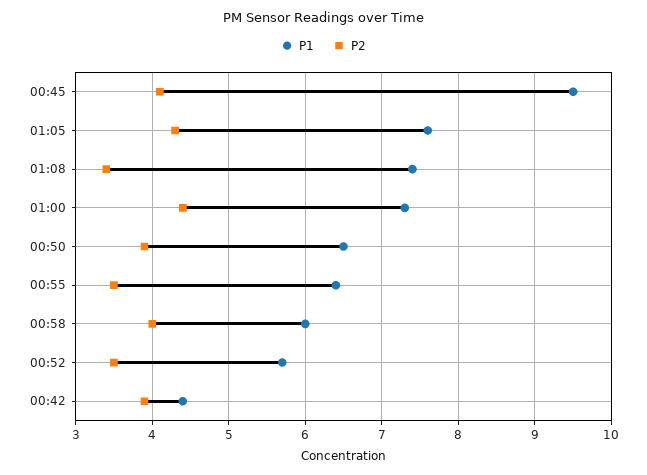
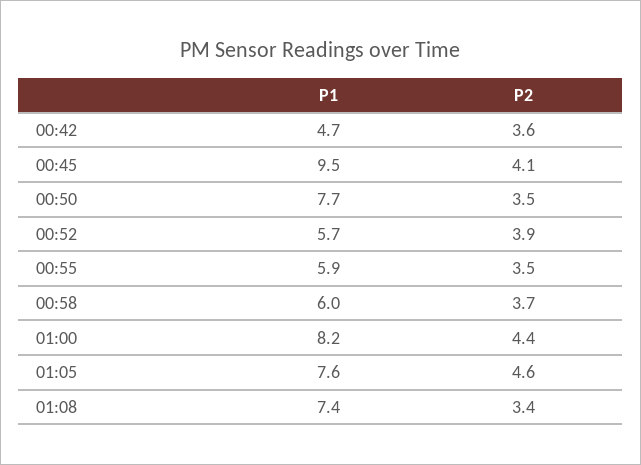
  {
    "P1": {
      "00:45": 9.5,
      "01:05": 7.6,
      "01:08": 7.4,
-     "01:00": 7.3,
+     "01:00": 8.2,
-     "00:50": 6.5,
+     "00:50": 7.7,
-     "00:55": 6.4,
+     "00:55": 5.9,
      "00:58": 6,
      "00:52": 5.7,
-     "00:42": 4.4
+     "00:42": 4.7
    },
    "P2": {
      "00:45": 4.1,
-     "01:05": 4.3,
+     "01:05": 4.6,
      "01:08": 3.4,
      "01:00": 4.4,
-     "00:50": 3.9,
+     "00:50": 3.5,
      "00:55": 3.5,
-     "00:58": 4,
+     "00:58": 3.7,
-     "00:52": 3.5,
+     "00:52": 3.9,
-     "00:42": 3.9
+     "00:42": 3.6
    }
  }

